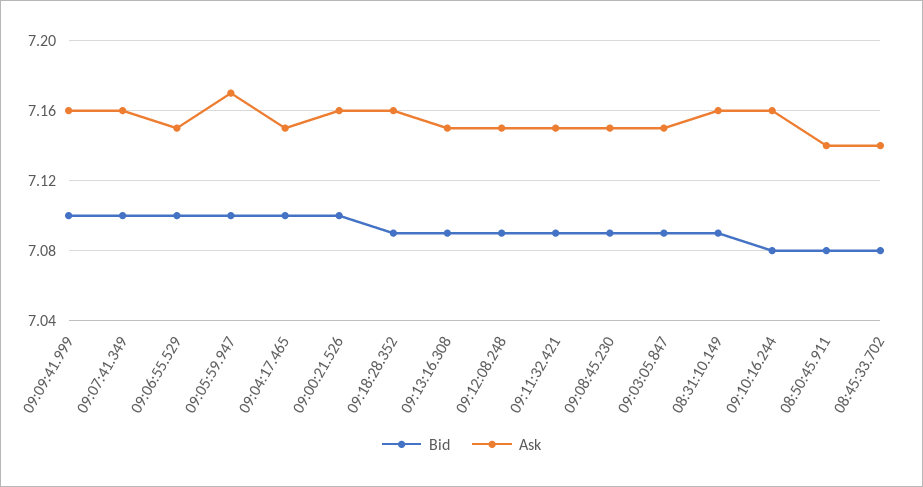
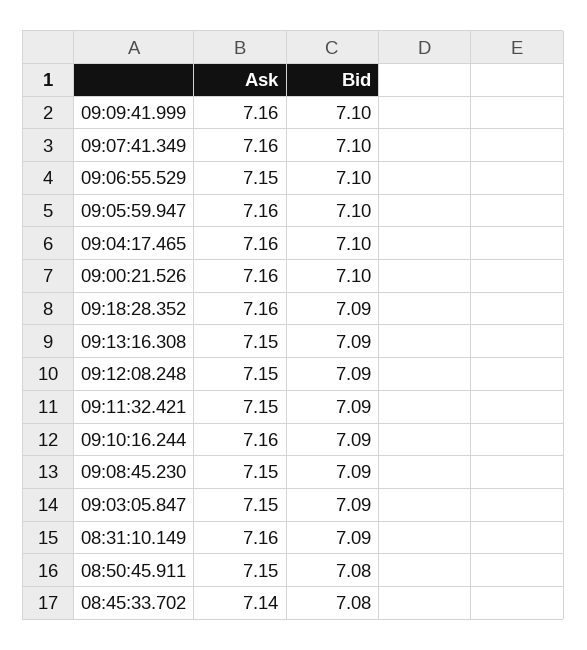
  {
    "Bid": {
      "09:09:41.999": 7.1,
      "09:07:41.349": 7.1,
      "09:06:55.529": 7.1,
      "09:05:59.947": 7.1,
      "09:04:17.465": 7.1,
      "09:00:21.526": 7.1,
      "09:18:28.352": 7.09,
      "09:13:16.308": 7.09,
      "09:12:08.248": 7.09,
      "09:11:32.421": 7.09,
      "09:08:45.230": 7.09,
      "09:03:05.847": 7.09,
      "08:31:10.149": 7.09,
-     "09:10:16.244": 7.08,
+     "09:10:16.244": 7.09,
      "08:50:45.911": 7.08,
      "08:45:33.702": 7.08
    },
    "Ask": {
      "09:09:41.999": 7.16,
      "09:07:41.349": 7.16,
      "09:06:55.529": 7.15,
-     "09:05:59.947": 7.17,
+     "09:05:59.947": 7.16,
-     "09:04:17.465": 7.15,
+     "09:04:17.465": 7.16,
      "09:00:21.526": 7.16,
      "09:18:28.352": 7.16,
      "09:13:16.308": 7.15,
      "09:12:08.248": 7.15,
      "09:11:32.421": 7.15,
      "09:08:45.230": 7.15,
      "09:03:05.847": 7.15,
      "08:31:10.149": 7.16,
      "09:10:16.244": 7.16,
-     "08:50:45.911": 7.14,
+     "08:50:45.911": 7.15,
      "08:45:33.702": 7.14
    }
  }

